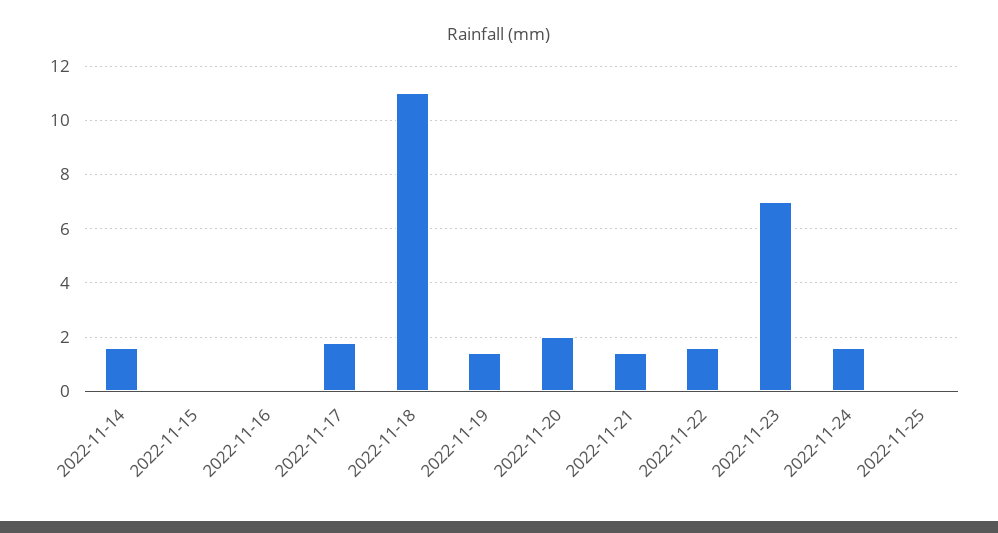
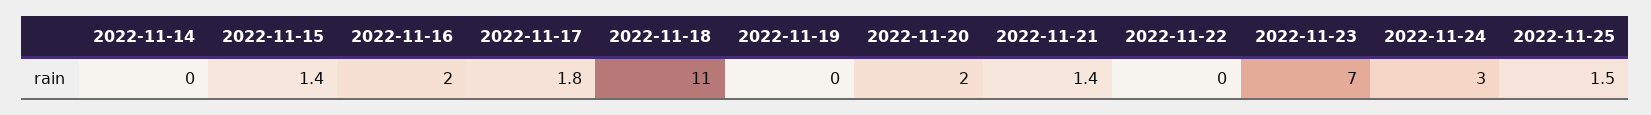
  {
-   "2022-11-14": 1.5,
+   "2022-11-14": 0,
-   "2022-11-15": 0,
+   "2022-11-15": 1.4,
-   "2022-11-16": 0,
+   "2022-11-16": 2,
    "2022-11-17": 1.8,
    "2022-11-18": 11,
-   "2022-11-19": 1.5,
+   "2022-11-19": 0,
    "2022-11-20": 2,
    "2022-11-21": 1.4,
-   "2022-11-22": 1.5,
+   "2022-11-22": 0,
    "2022-11-23": 7,
-   "2022-11-24": 1.5,
+   "2022-11-24": 3,
-   "2022-11-25": 0
+   "2022-11-25": 1.5
  }

